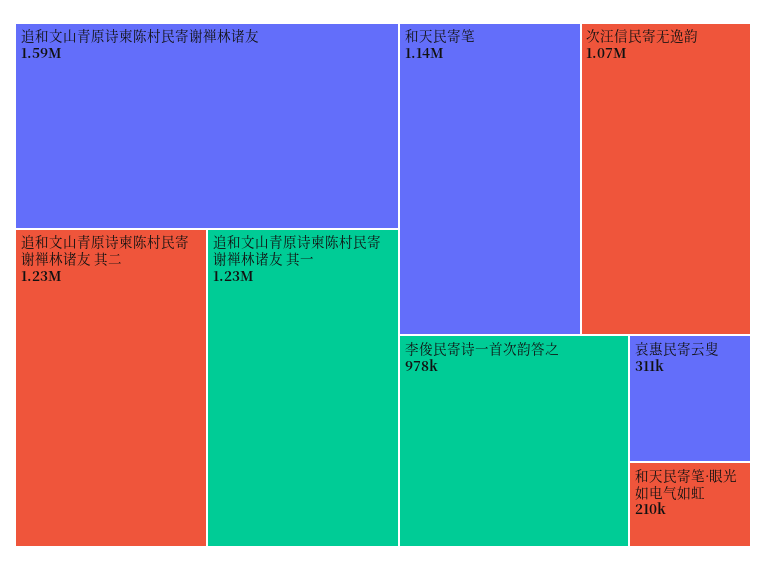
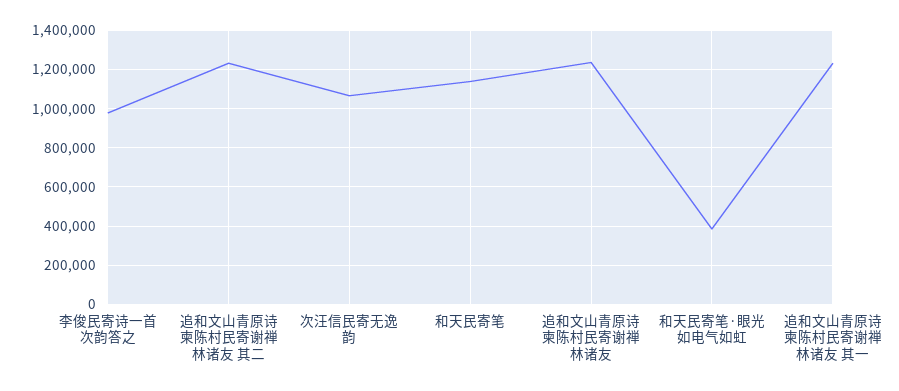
  {
-   "追和文山青原诗柬陈村民寄谢禅林诸友": 1590000,
+   "追和文山青原诗柬陈村民寄谢禅林诸友": 1250000,
    "追和文山青原诗柬陈村民寄谢禅林诸友 其二": 1230000,
    "追和文山青原诗柬陈村民寄谢禅林诸友 其一": 1230000,
    "和天民寄笔": 1140000,
    "次汪信民寄无逸韵": 1070000,
    "李俊民寄诗一首次韵答之": 978000,
-   "哀惠民寄云叟": 311000,
-   "和天民寄笔·眼光如电气如虹": 210000
+   "和天民寄笔·眼光如电气如虹": 400000
  }

